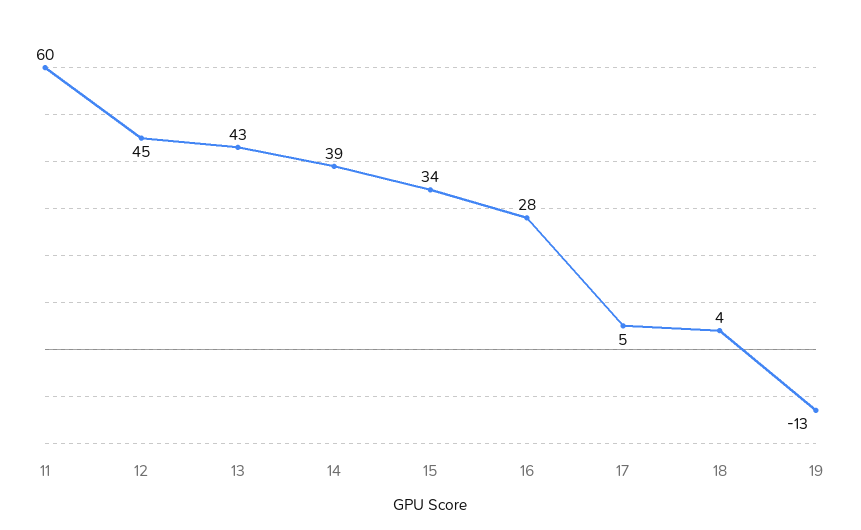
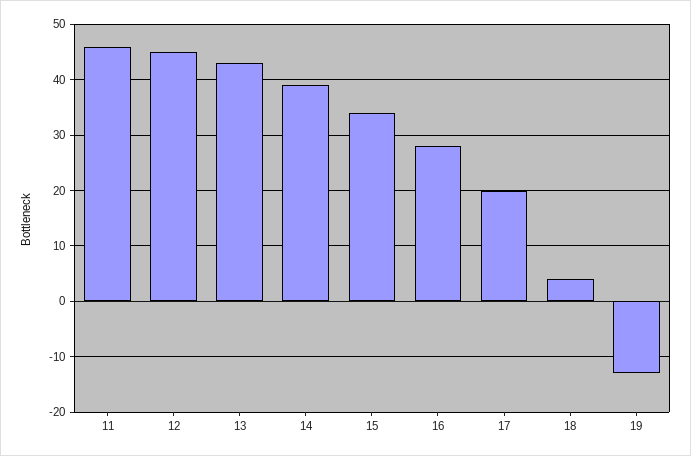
  {
-   "11": 60,
+   "11": 45,
    "12": 45,
    "13": 43,
    "14": 39,
    "15": 34,
    "16": 28,
-   "17": 5,
+   "17": 20,
    "18": 4,
    "19": -13
  }

